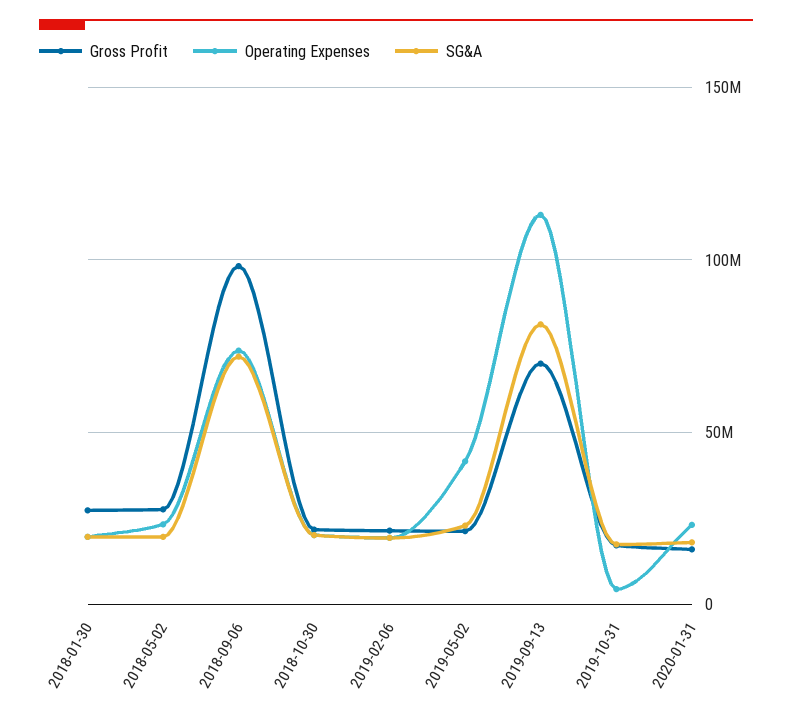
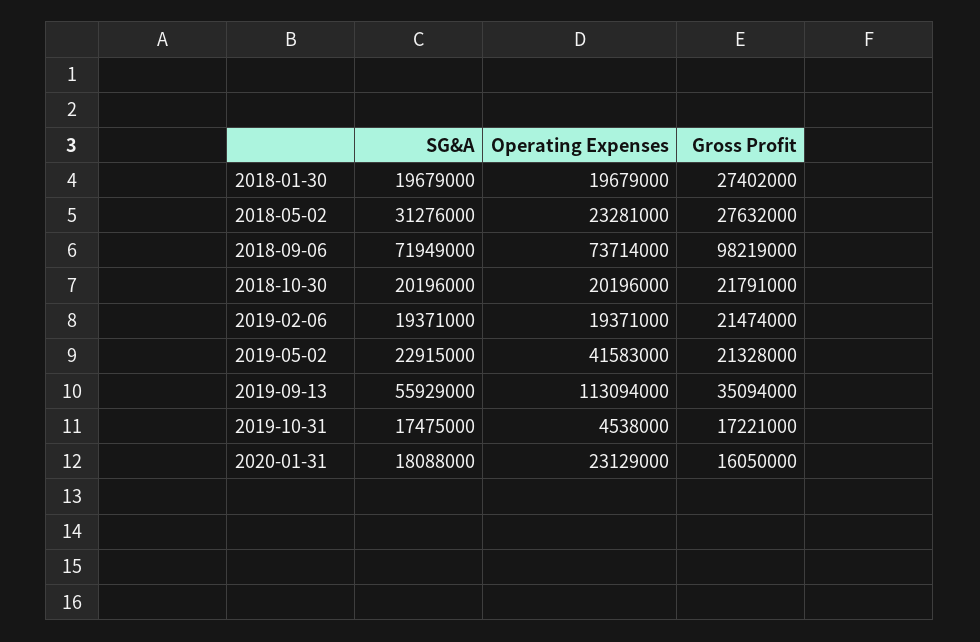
  {
    "Gross Profit": {
      "2018-01-30": 27402000,
      "2018-05-02": 27632000,
      "2018-09-06": 98219000,
      "2018-10-30": 21791000,
      "2019-02-06": 21474000,
      "2019-05-02": 21328000,
-     "2019-09-13": 70000000,
+     "2019-09-13": 35094000,
      "2019-10-31": 17221000,
      "2020-01-31": 16050000
    },
    "Operating Expenses": {
      "2018-01-30": 19679000,
      "2018-05-02": 23281000,
      "2018-09-06": 73714000,
      "2018-10-30": 20196000,
      "2019-02-06": 19371000,
      "2019-05-02": 41583000,
      "2019-09-13": 113094000,
      "2019-10-31": 4538000,
      "2020-01-31": 23129000
    },
    "SG&A": {
      "2018-01-30": 19679000,
-     "2018-05-02": 20000000,
+     "2018-05-02": 31276000,
      "2018-09-06": 71949000,
      "2018-10-30": 20196000,
      "2019-02-06": 19371000,
      "2019-05-02": 22915000,
-     "2019-09-13": 80000000,
+     "2019-09-13": 55929000,
      "2019-10-31": 17475000,
      "2020-01-31": 18088000
    }
  }

